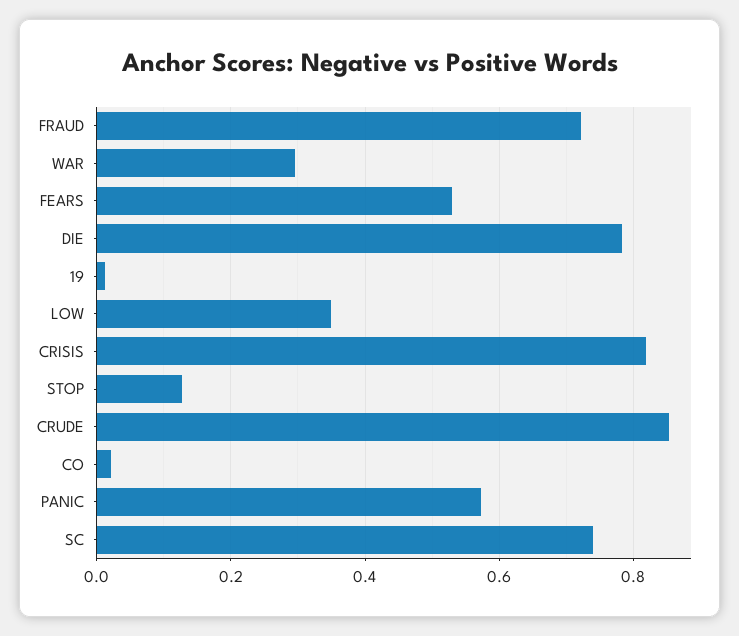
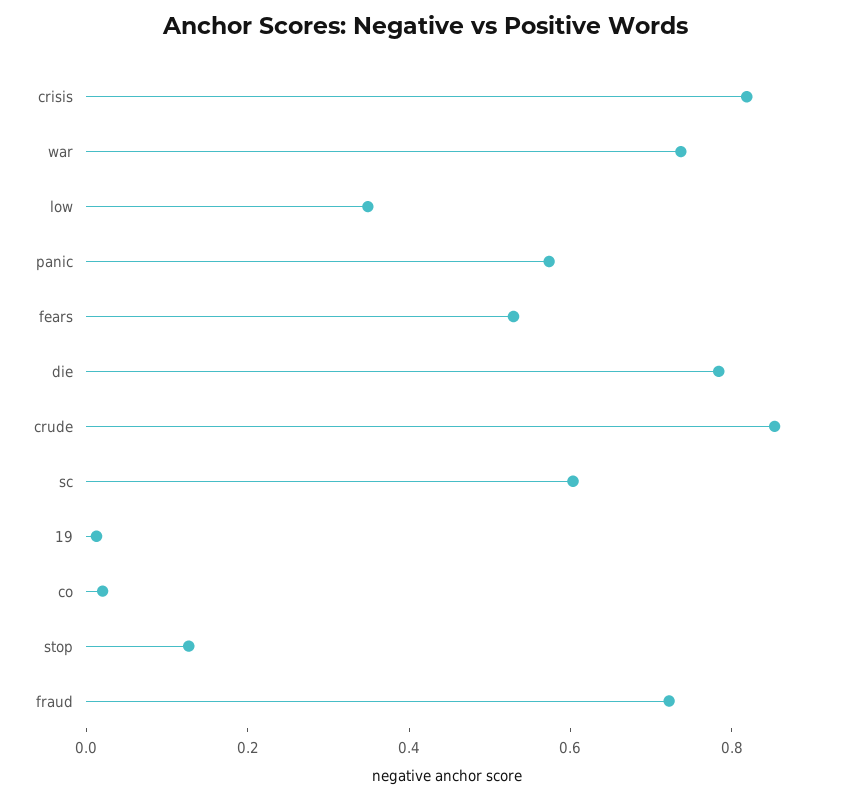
  {
    "FRAUD": 0.72,
-   "WAR": 0.3,
+   "WAR": 0.75,
    "FEARS": 0.52,
    "DIE": 0.78,
    "19": 0.02,
    "LOW": 0.34,
    "CRISIS": 0.82,
    "STOP": 0.12,
    "CRUDE": 0.86,
    "CO": 0.02,
    "PANIC": 0.58,
-   "SC": 0.74
+   "SC": 0.6
  }

